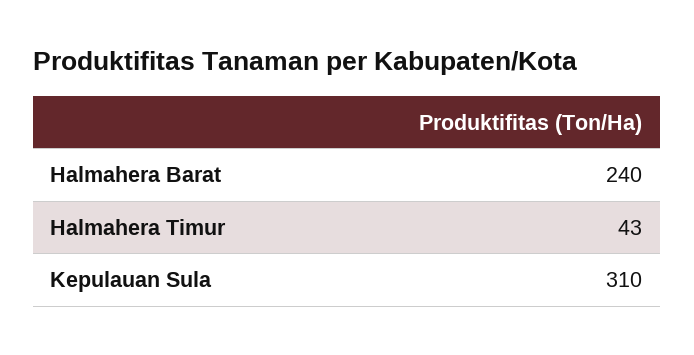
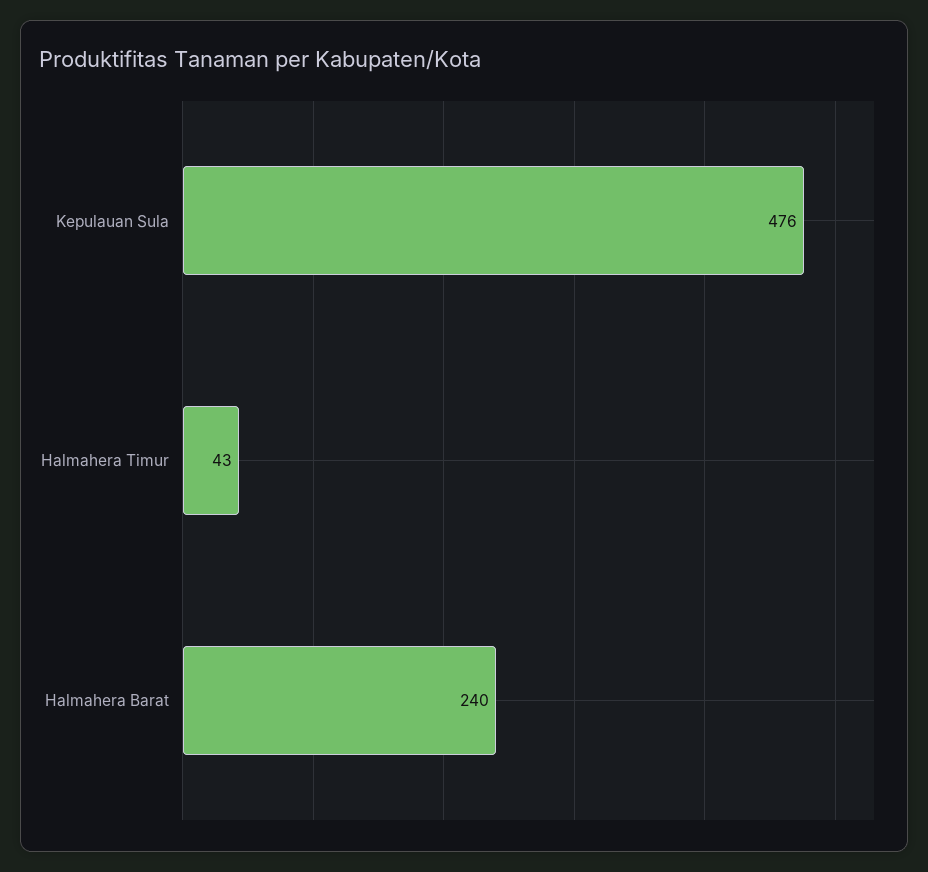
  {
    "Halmahera Barat": 240,
    "Halmahera Timur": 43,
-   "Kepulauan Sula": 310
+   "Kepulauan Sula": 476
  }

